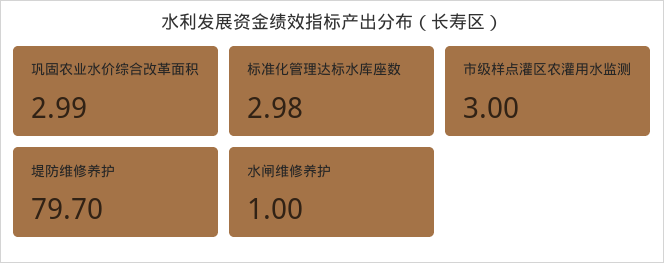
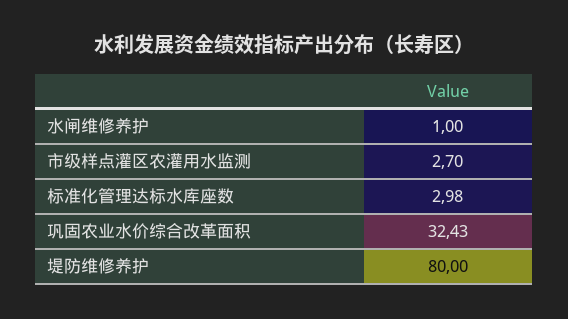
  {
-   "巩固农业水价综合改革面积": 2.99,
+   "巩固农业水价综合改革面积": 32.43,
    "标准化管理达标水库座数": 2.98,
-   "市级样点灌区农灌用水监测": 3,
+   "市级样点灌区农灌用水监测": 2.7,
-   "堤防维修养护": 79.7,
+   "堤防维修养护": 80,
    "水闸维修养护": 1
  }

